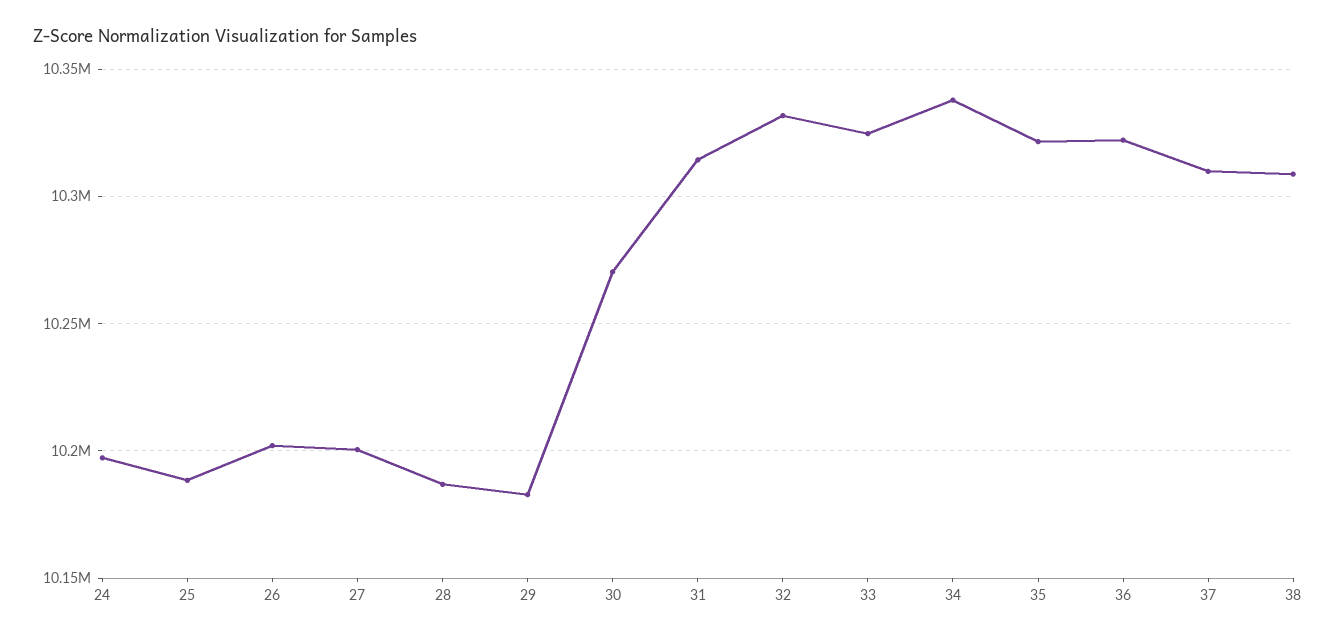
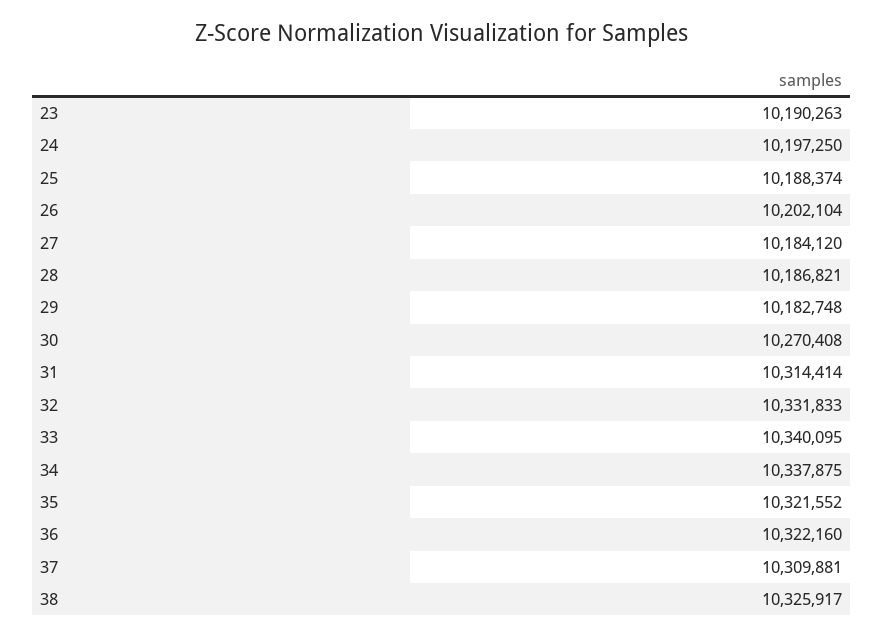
  {
    "24": 10197250,
    "25": 10188374,
    "26": 10202104,
-   "27": 10200000,
+   "27": 10184120,
    "28": 10186821,
    "29": 10182748,
    "30": 10270408,
    "31": 10314414,
    "32": 10331833,
-   "33": 10325000,
+   "33": 10340095,
    "34": 10337875,
    "35": 10321552,
    "36": 10322160,
    "37": 10309881,
-   "38": 10310000
+   "38": 10325917,
+   "23": 10190263
  }

